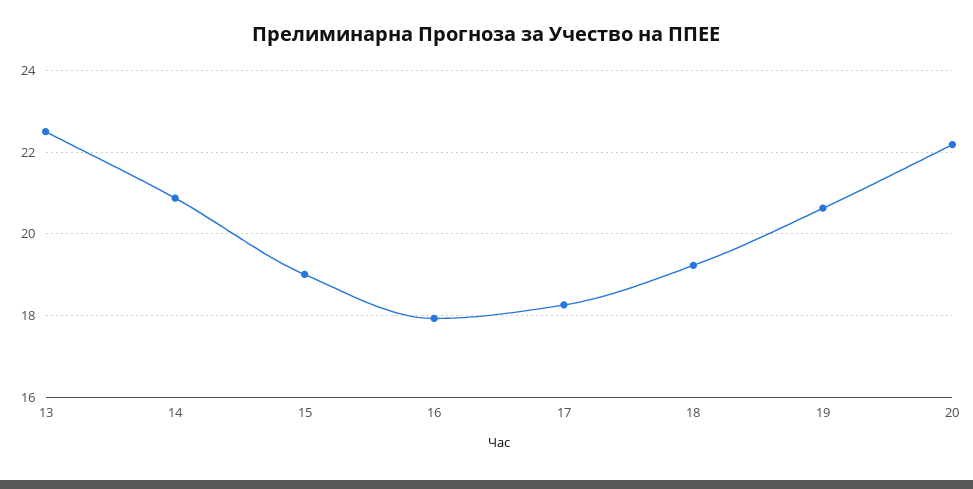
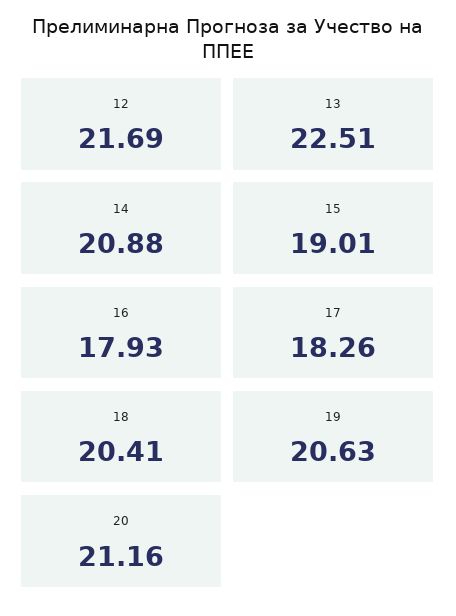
  {
    "13": 22.51,
    "14": 20.88,
    "15": 19.01,
    "16": 17.93,
    "17": 18.26,
-   "18": 19.2,
+   "18": 20.41,
    "19": 20.63,
-   "20": 22.2
+   "20": 21.16,
+   "12": 21.69
  }

